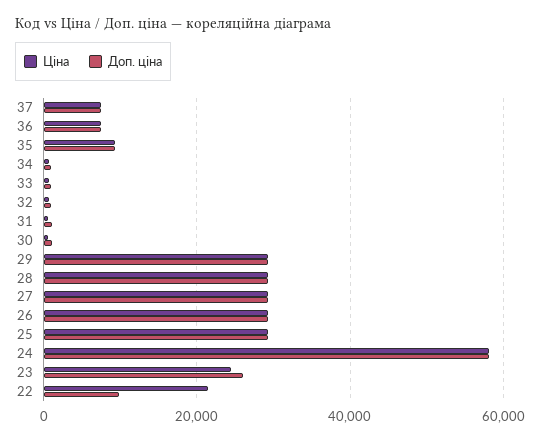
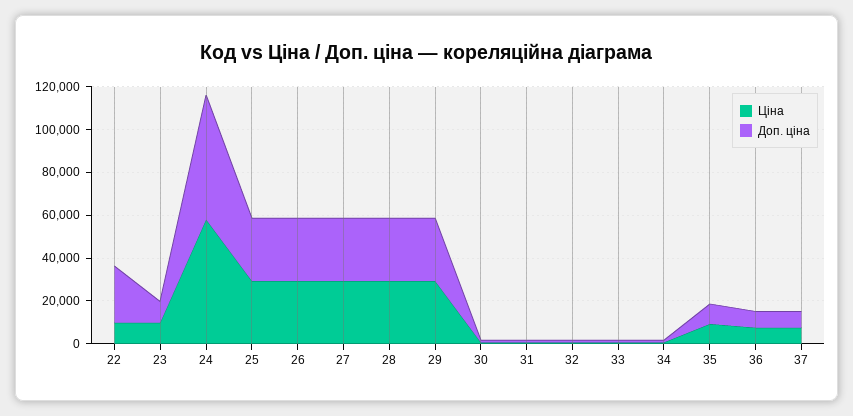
  {
    "Ціна": {
      "37": 8000,
      "36": 8000,
      "35": 10000,
      "34": 0,
      "33": 0,
      "32": 0,
      "31": 0,
      "30": 0,
      "29": 30000,
      "28": 30000,
      "27": 30000,
      "26": 30000,
      "25": 30000,
      "24": 58000,
-     "23": 24000,
+     "23": 10000,
-     "22": 22000
+     "22": 10000
    },
    "Доп. ціна": {
      "37": 8000,
      "36": 8000,
      "35": 10000,
      "34": 2000,
      "33": 2000,
      "32": 2000,
      "31": 2000,
      "30": 2000,
      "29": 30000,
      "28": 30000,
      "27": 30000,
      "26": 30000,
      "25": 30000,
      "24": 58000,
-     "23": 26000,
+     "23": 10000,
-     "22": 10000
+     "22": 25000
    }
  }

